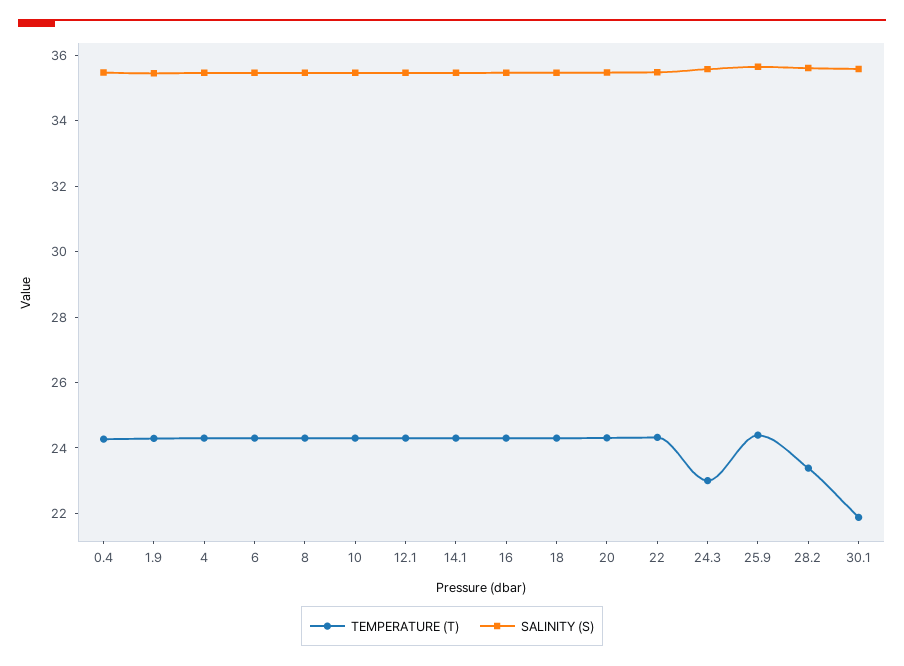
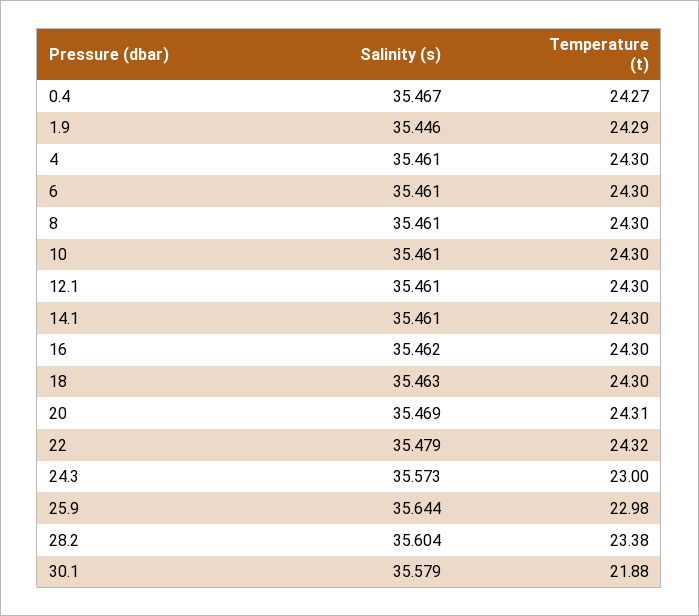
  {
    "TEMPERATURE (T)": {
      "0.4": 24.27,
      "1.9": 24.29,
      "4": 24.3,
      "6": 24.3,
      "8": 24.3,
      "10": 24.3,
      "12.1": 24.3,
      "14.1": 24.3,
      "16": 24.3,
      "18": 24.3,
      "20": 24.31,
      "22": 24.32,
      "24.3": 23,
-     "25.9": 24.5,
+     "25.9": 22.98,
      "28.2": 23.38,
      "30.1": 21.88
    },
    "SALINITY (S)": {
      "0.4": 35.467,
      "1.9": 35.446,
      "4": 35.461,
      "6": 35.461,
      "8": 35.461,
      "10": 35.461,
      "12.1": 35.461,
      "14.1": 35.461,
      "16": 35.462,
      "18": 35.463,
      "20": 35.469,
      "22": 35.479,
      "24.3": 35.573,
      "25.9": 35.644,
      "28.2": 35.604,
      "30.1": 35.579
    }
  }

